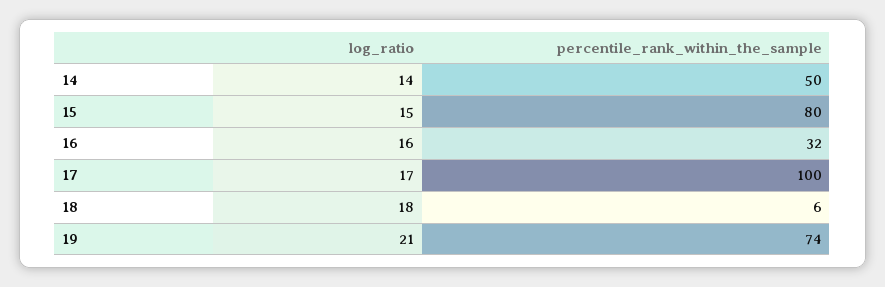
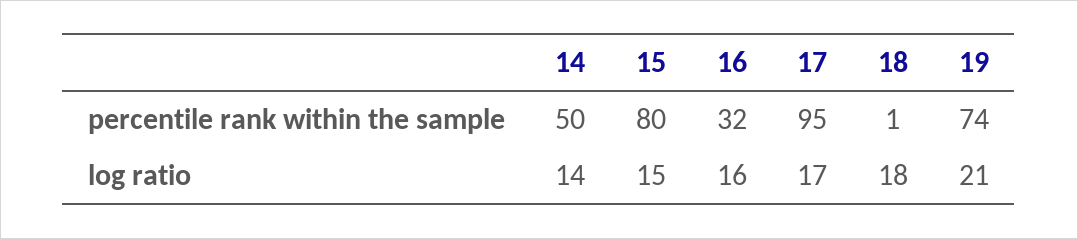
  {
    "log_ratio": {
      "14": 14,
      "15": 15,
      "16": 16,
      "17": 17,
      "18": 18,
      "19": 21
    },
    "percentile_rank_within_the_sample": {
      "14": 50,
      "15": 80,
      "16": 32,
-     "17": 100,
+     "17": 95,
-     "18": 6,
+     "18": 1,
      "19": 74
    }
  }

